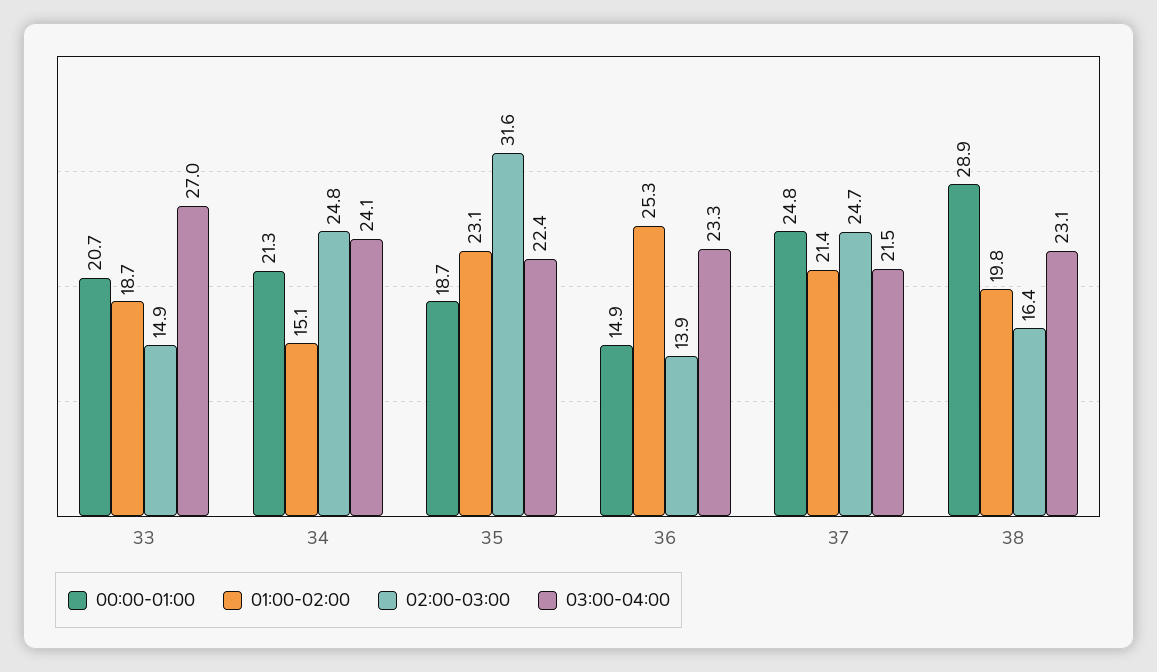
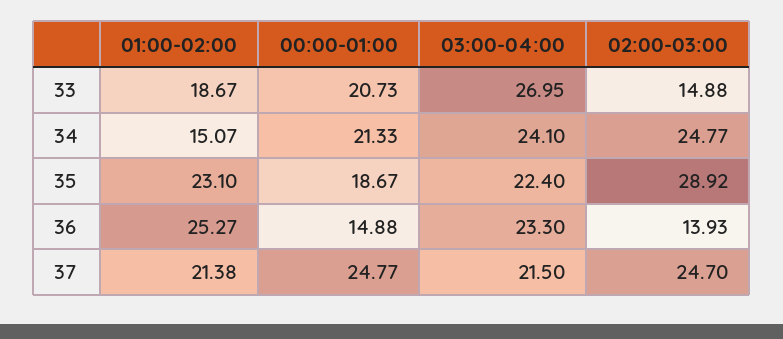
  {
    "00:00-01:00": {
      "33": 20.73,
      "34": 21.33,
      "35": 18.67,
      "36": 14.88,
-     "37": 24.77,
+     "37": 24.77
-     "38": 28.9
    },
    "01:00-02:00": {
      "33": 18.67,
      "34": 15.07,
      "35": 23.1,
      "36": 25.27,
-     "37": 21.38,
+     "37": 21.38
-     "38": 19.8
    },
    "02:00-03:00": {
      "33": 14.88,
      "34": 24.77,
-     "35": 31.6,
+     "35": 28.92,
      "36": 13.93,
-     "37": 24.7,
+     "37": 24.7
-     "38": 16.4
    },
    "03:00-04:00": {
      "33": 26.95,
      "34": 24.1,
      "35": 22.4,
      "36": 23.3,
-     "37": 21.5,
+     "37": 21.5
-     "38": 23.1
    }
  }

